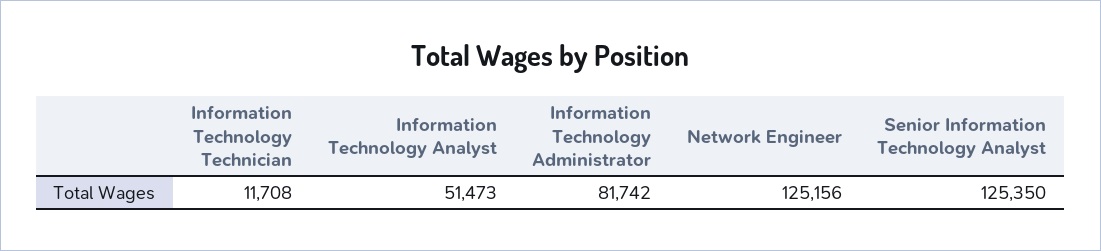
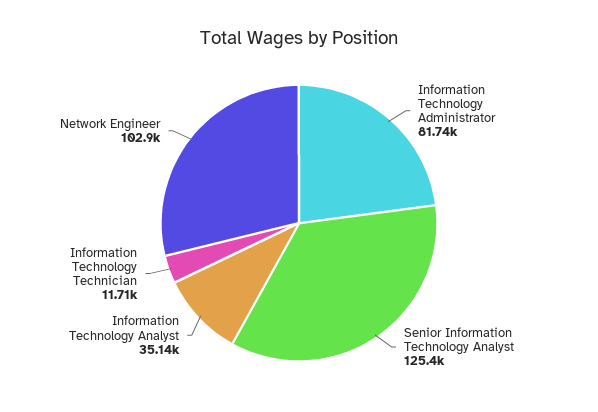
  {
    "Information Technology Technician": 11708,
-   "Information Technology Analyst": 51473,
+   "Information Technology Analyst": 35140,
    "Information Technology Administrator": 81742,
-   "Network Engineer": 125156,
+   "Network Engineer": 102900,
    "Senior Information Technology Analyst": 125350
  }

